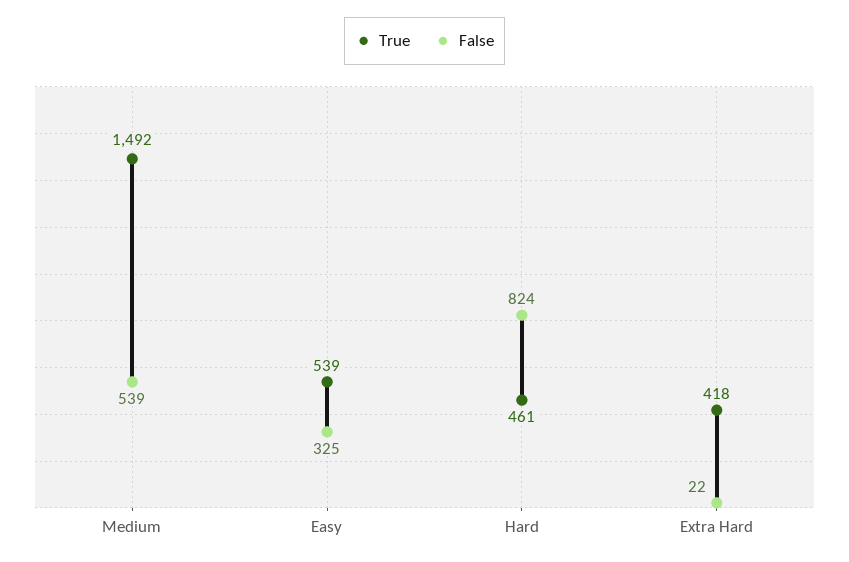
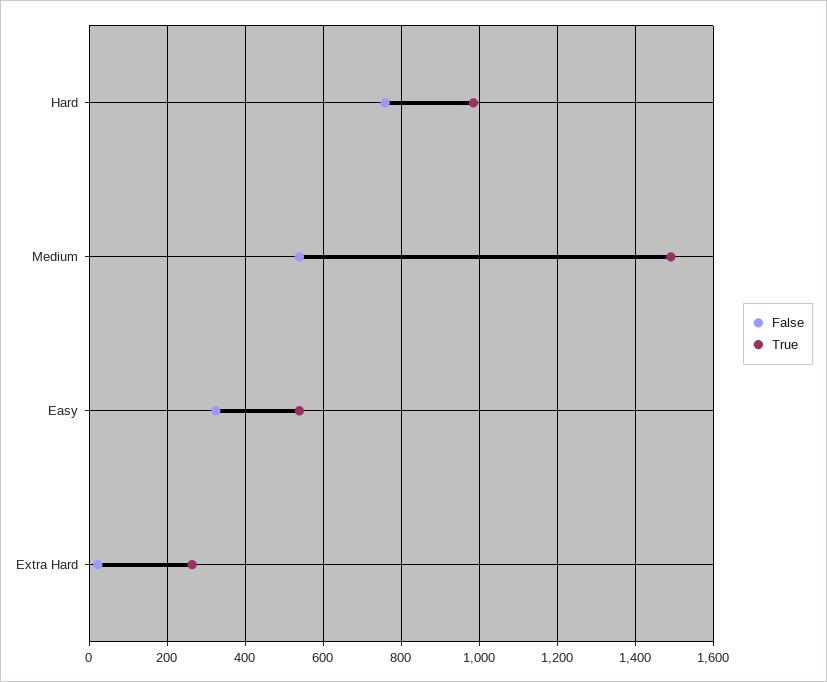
  {
    "True": {
      "Medium": 1492,
      "Easy": 539,
-     "Hard": 461,
+     "Hard": 980,
-     "Extra Hard": 418
+     "Extra Hard": 260
    },
    "False": {
      "Medium": 539,
      "Easy": 325,
-     "Hard": 824,
+     "Hard": 760,
      "Extra Hard": 22
    }
  }

